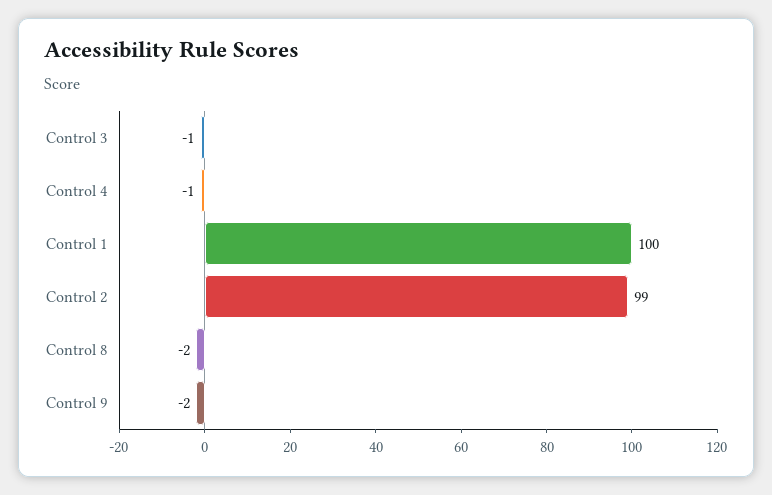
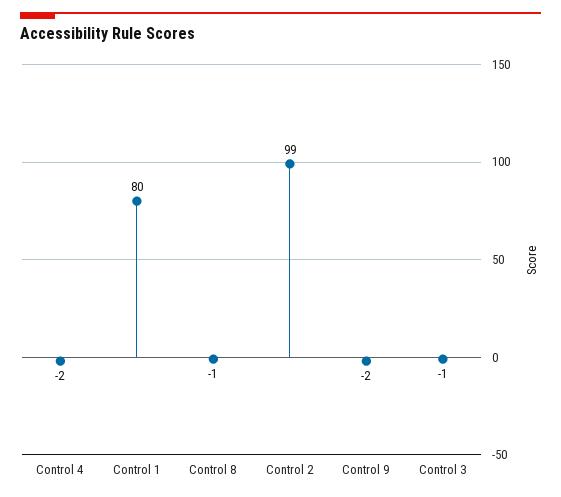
  {
    "Control 3": -1,
-   "Control 4": -1,
+   "Control 4": -2,
-   "Control 1": 100,
+   "Control 1": 80,
    "Control 2": 99,
-   "Control 8": -2,
+   "Control 8": -1,
    "Control 9": -2
  }

